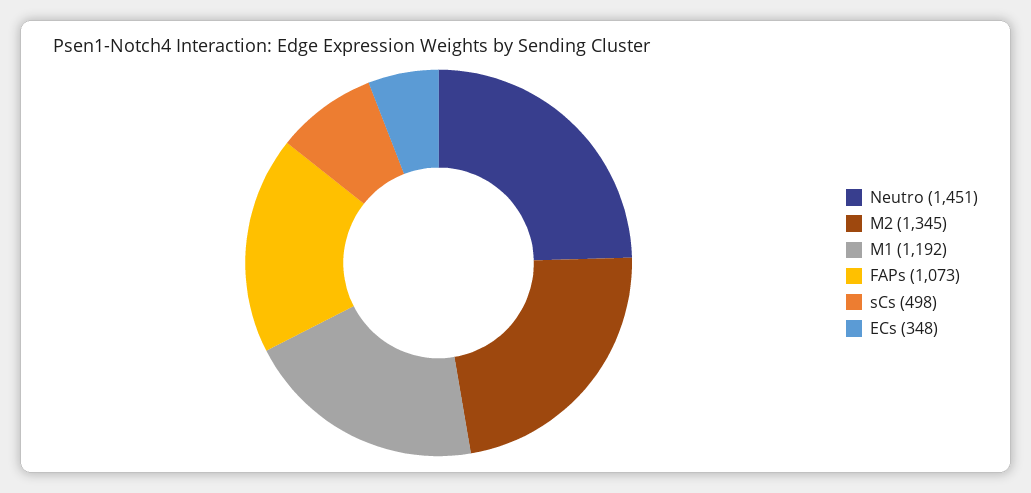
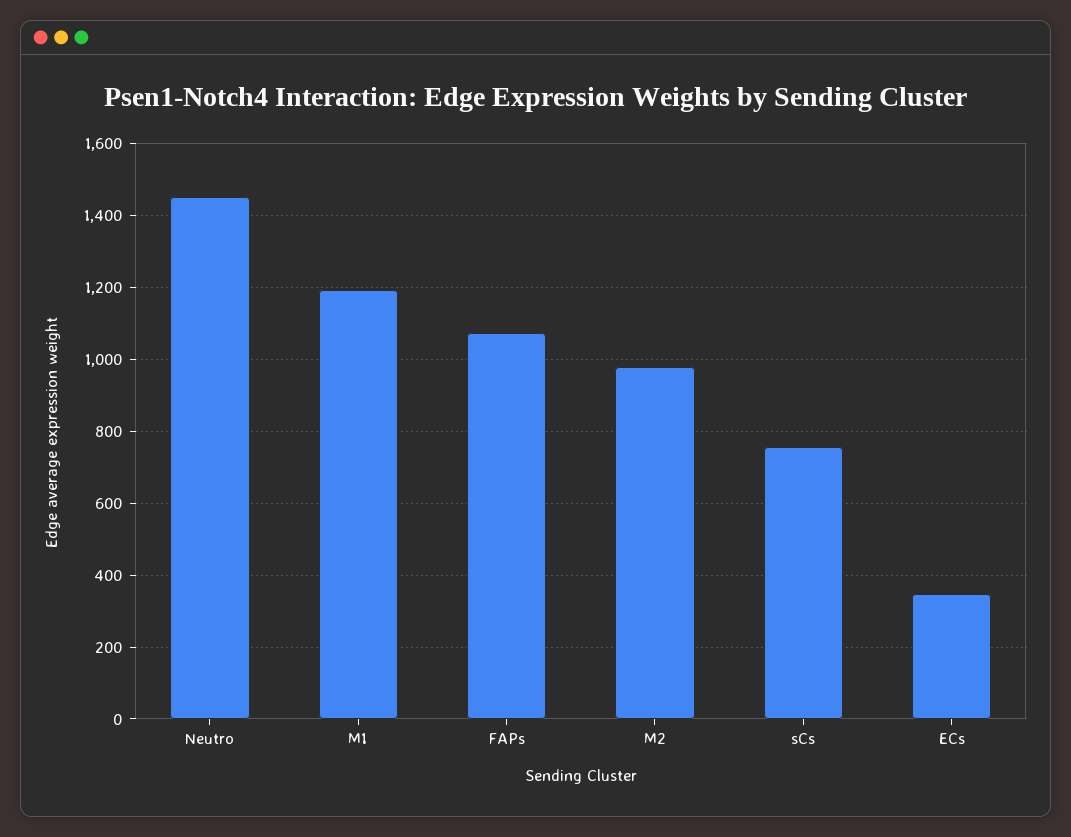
  {
    "Neutro": 1451,
-   "M2": 1345,
+   "M2": 980,
    "M1": 1192,
    "FAPs": 1073,
-   "sCs": 498,
+   "sCs": 760,
    "ECs": 348
  }

